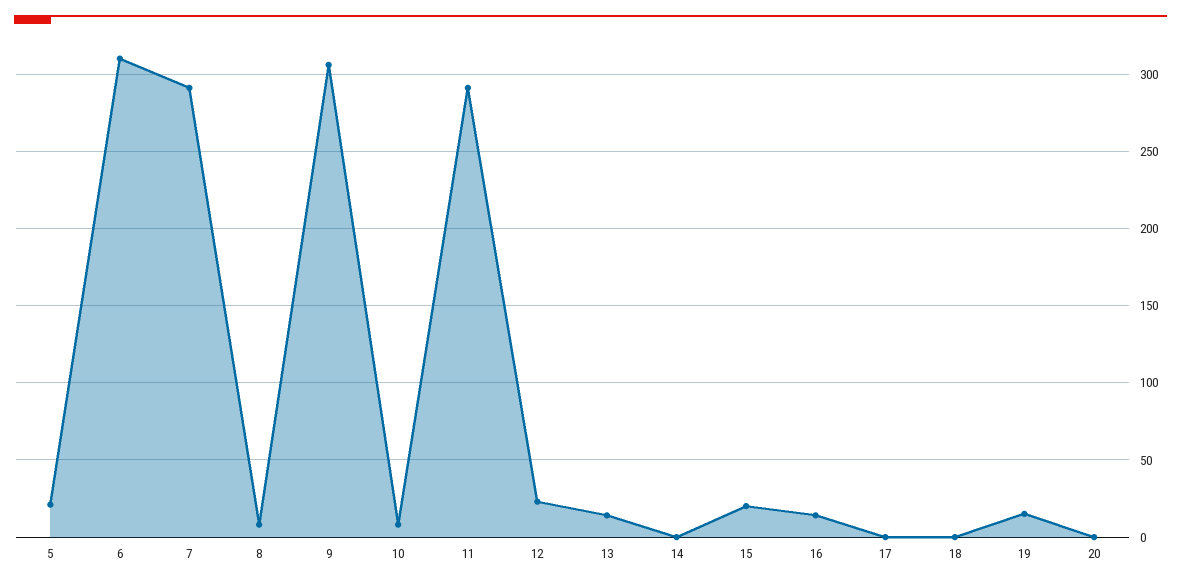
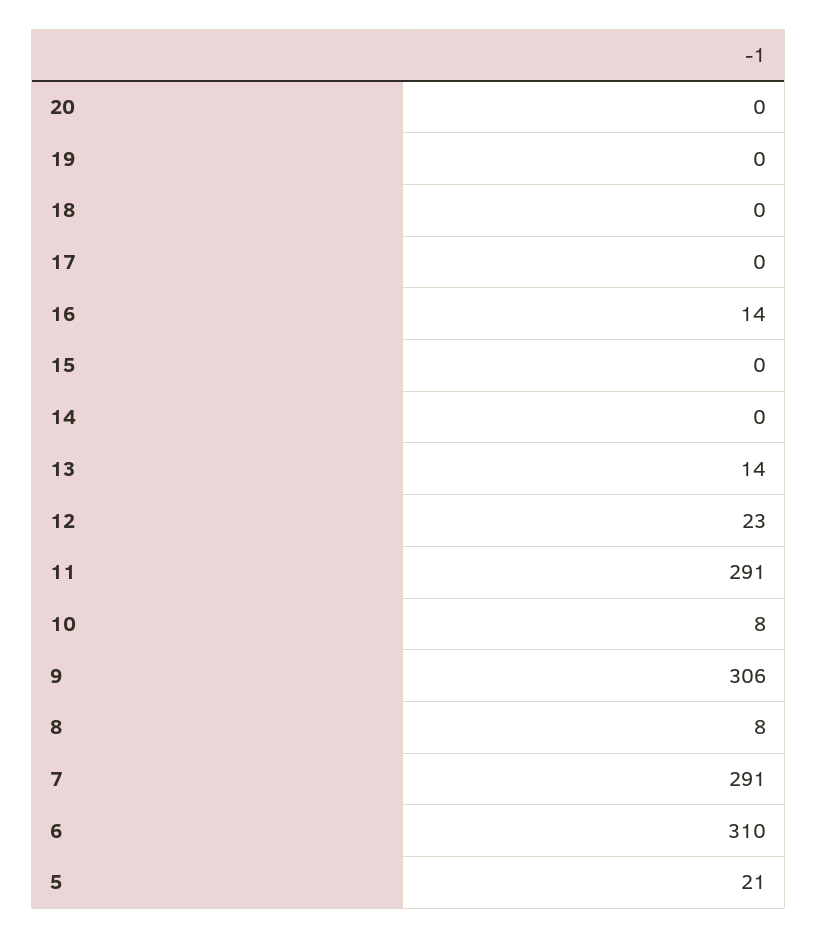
  {
    "5": 21,
    "6": 310,
    "7": 291,
    "8": 8,
    "9": 306,
    "10": 8,
    "11": 291,
    "12": 23,
    "13": 14,
    "14": 0,
-   "15": 20,
+   "15": 0,
    "16": 14,
    "17": 0,
    "18": 0,
-   "19": 15,
+   "19": 0,
    "20": 0
  }

